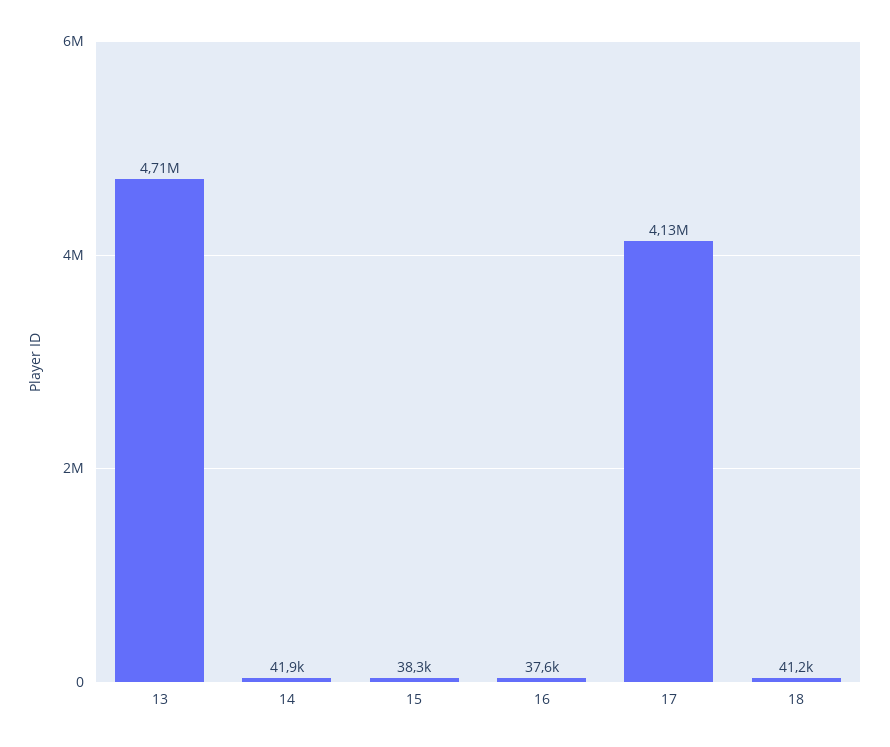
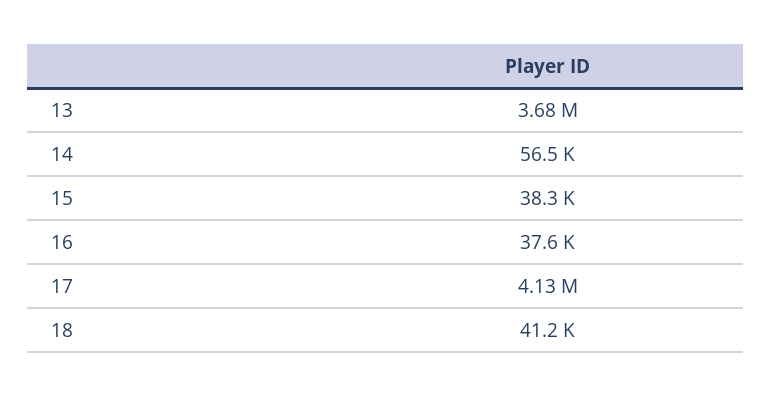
  {
-   "13": 4710000,
+   "13": 3680000,
-   "14": 41900,
+   "14": 56500,
    "15": 38300,
    "16": 37600,
    "17": 4130000,
    "18": 41200
  }

